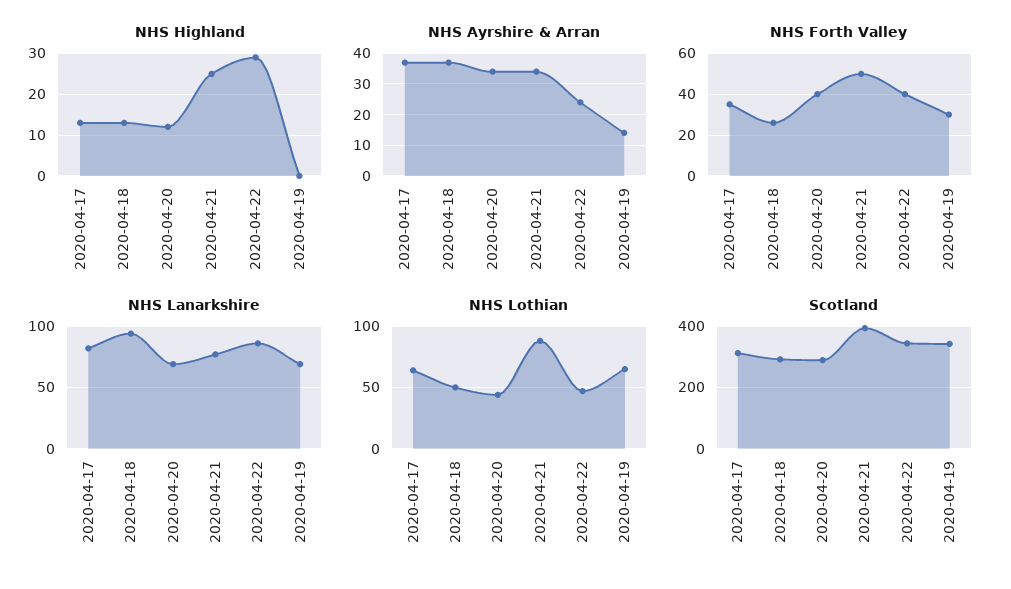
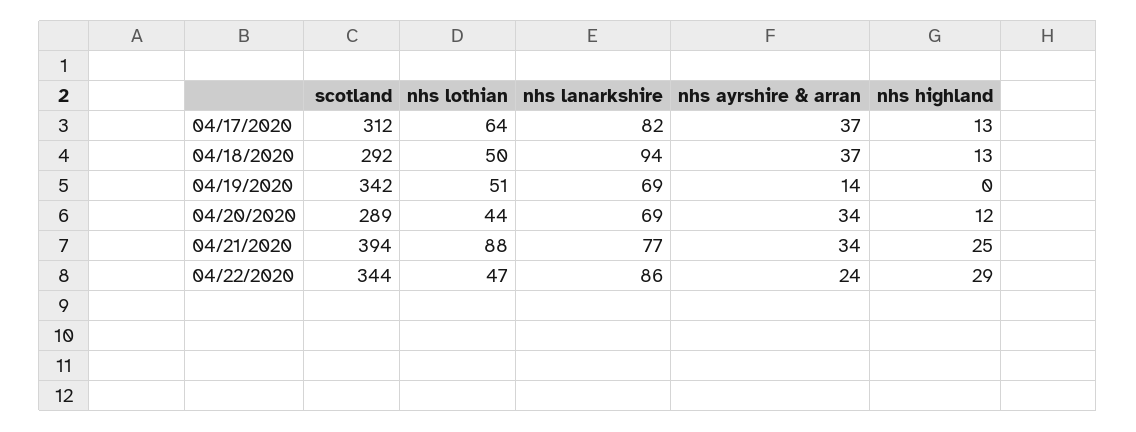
  {
    "NHS Highland": {
      "2020-04-17": 13,
      "2020-04-18": 13,
      "2020-04-20": 12,
      "2020-04-21": 25,
      "2020-04-22": 29,
      "2020-04-19": 0
    },
    "NHS Ayrshire & Arran": {
      "2020-04-17": 37,
      "2020-04-18": 37,
      "2020-04-20": 34,
      "2020-04-21": 34,
      "2020-04-22": 24,
      "2020-04-19": 14
    },
-   "NHS Forth Valley": {
-     "2020-04-17": 35,
-     "2020-04-18": 25,
-     "2020-04-20": 40,
-     "2020-04-21": 50,
-     "2020-04-22": 40,
-     "2020-04-19": 30
-   },
    "NHS Lanarkshire": {
      "2020-04-17": 82,
      "2020-04-18": 94,
      "2020-04-20": 69,
      "2020-04-21": 77,
      "2020-04-22": 86,
      "2020-04-19": 69
    },
    "NHS Lothian": {
      "2020-04-17": 64,
      "2020-04-18": 50,
      "2020-04-20": 44,
      "2020-04-21": 88,
      "2020-04-22": 47,
-     "2020-04-19": 65
+     "2020-04-19": 51
    },
    "Scotland": {
      "2020-04-17": 312,
      "2020-04-18": 292,
      "2020-04-20": 289,
      "2020-04-21": 394,
      "2020-04-22": 344,
      "2020-04-19": 342
    }
  }

